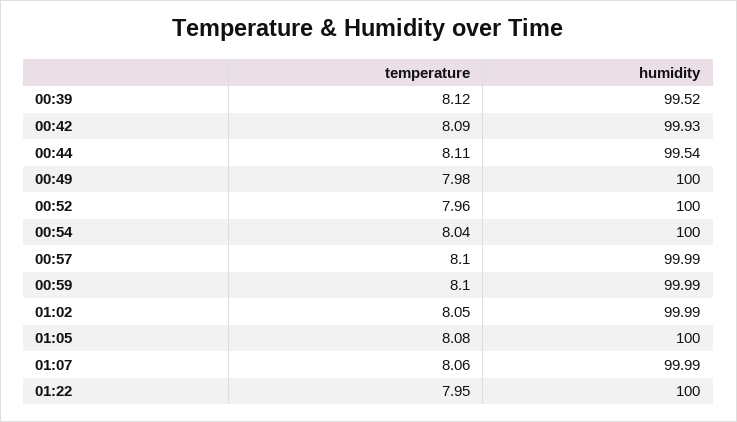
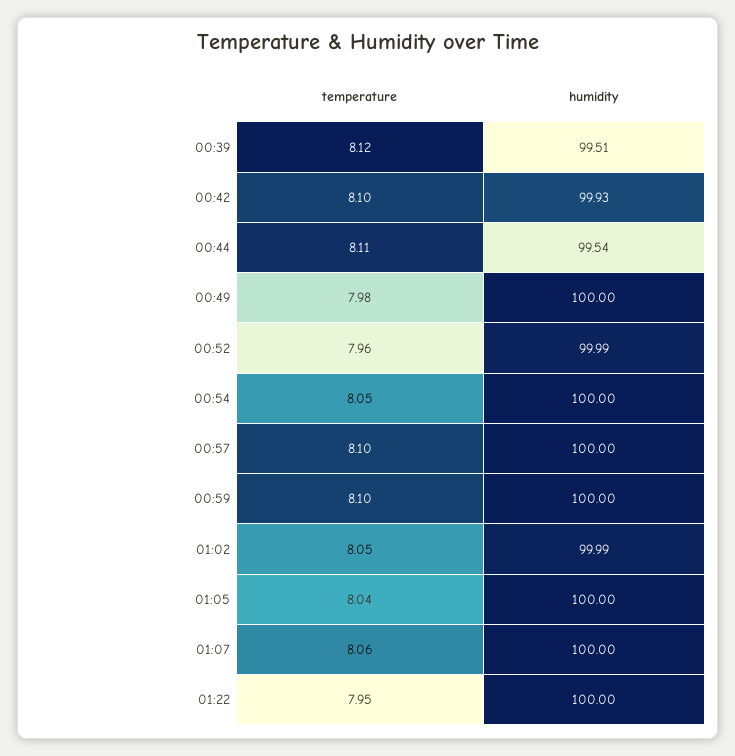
  {
    "temperature": {
      "00:39": 8.12,
-     "00:42": 8.09,
+     "00:42": 8.1,
      "00:44": 8.11,
      "00:49": 7.98,
      "00:52": 7.96,
-     "00:54": 8.04,
+     "00:54": 8.05,
      "00:57": 8.1,
      "00:59": 8.1,
      "01:02": 8.05,
-     "01:05": 8.08,
+     "01:05": 8.04,
      "01:07": 8.06,
      "01:22": 7.95
    },
    "humidity": {
-     "00:39": 99.52,
+     "00:39": 99.51,
      "00:42": 99.93,
      "00:44": 99.54,
      "00:49": 100,
-     "00:52": 100,
+     "00:52": 99.99,
      "00:54": 100,
-     "00:57": 99.99,
+     "00:57": 100,
-     "00:59": 99.99,
+     "00:59": 100,
      "01:02": 99.99,
      "01:05": 100,
-     "01:07": 99.99,
+     "01:07": 100,
      "01:22": 100
    }
  }

